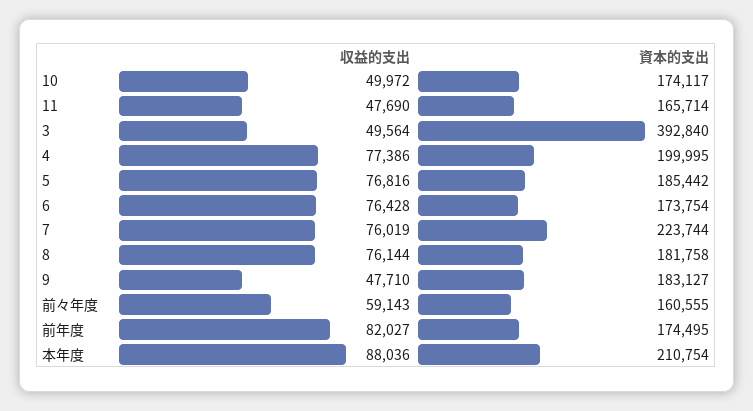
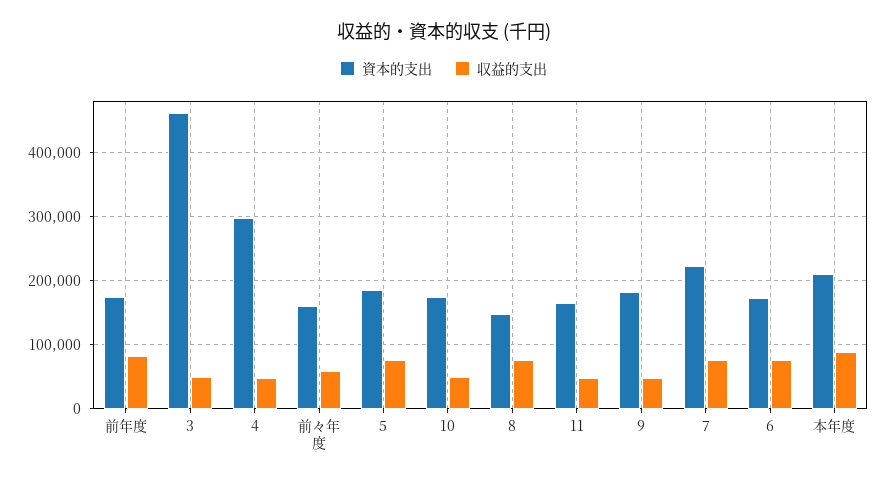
  {
    "収益的支出": {
      "10": 49972,
      "11": 47690,
      "3": 49564,
-     "4": 77386,
+     "4": 50000,
      "5": 76816,
      "6": 76428,
      "7": 76019,
      "8": 76144,
      "9": 47710,
      "前々年度": 59143,
      "前年度": 82027,
      "本年度": 88036
    },
    "資本的支出": {
      "10": 174117,
      "11": 165714,
-     "3": 392840,
+     "3": 460000,
-     "4": 199995,
+     "4": 300000,
      "5": 185442,
      "6": 173754,
      "7": 223744,
-     "8": 181758,
+     "8": 150000,
      "9": 183127,
      "前々年度": 160555,
      "前年度": 174495,
      "本年度": 210754
    }
  }

